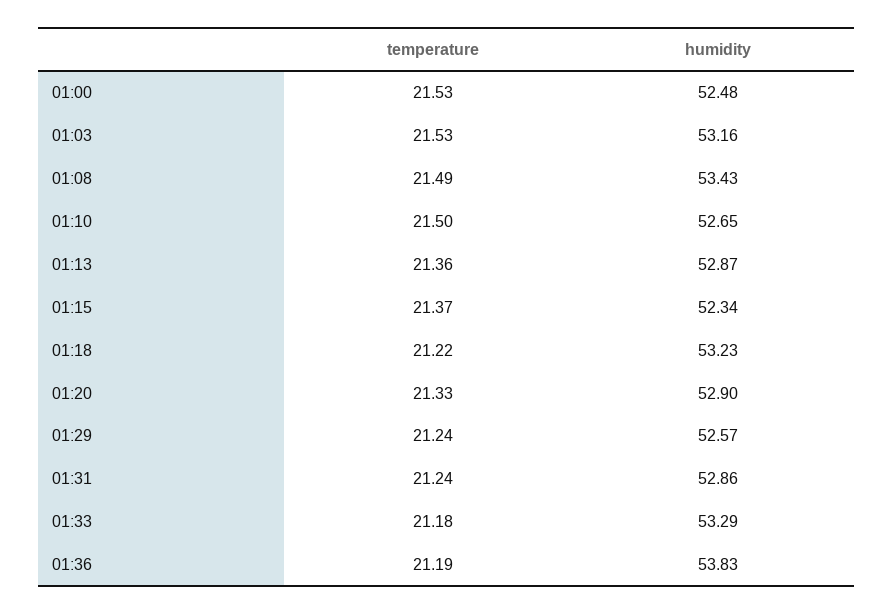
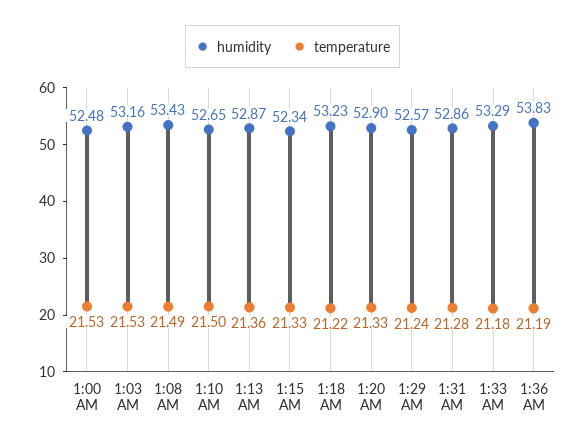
  {
    "temperature": {
      "01:00": 21.53,
      "01:03": 21.53,
      "01:08": 21.49,
      "01:10": 21.5,
      "01:13": 21.36,
-     "01:15": 21.37,
+     "01:15": 21.33,
      "01:18": 21.22,
      "01:20": 21.33,
      "01:29": 21.24,
-     "01:31": 21.24,
+     "01:31": 21.28,
      "01:33": 21.18,
      "01:36": 21.19
    },
    "humidity": {
      "01:00": 52.48,
      "01:03": 53.16,
      "01:08": 53.43,
      "01:10": 52.65,
      "01:13": 52.87,
      "01:15": 52.34,
      "01:18": 53.23,
      "01:20": 52.9,
      "01:29": 52.57,
      "01:31": 52.86,
      "01:33": 53.29,
      "01:36": 53.83
    }
  }

